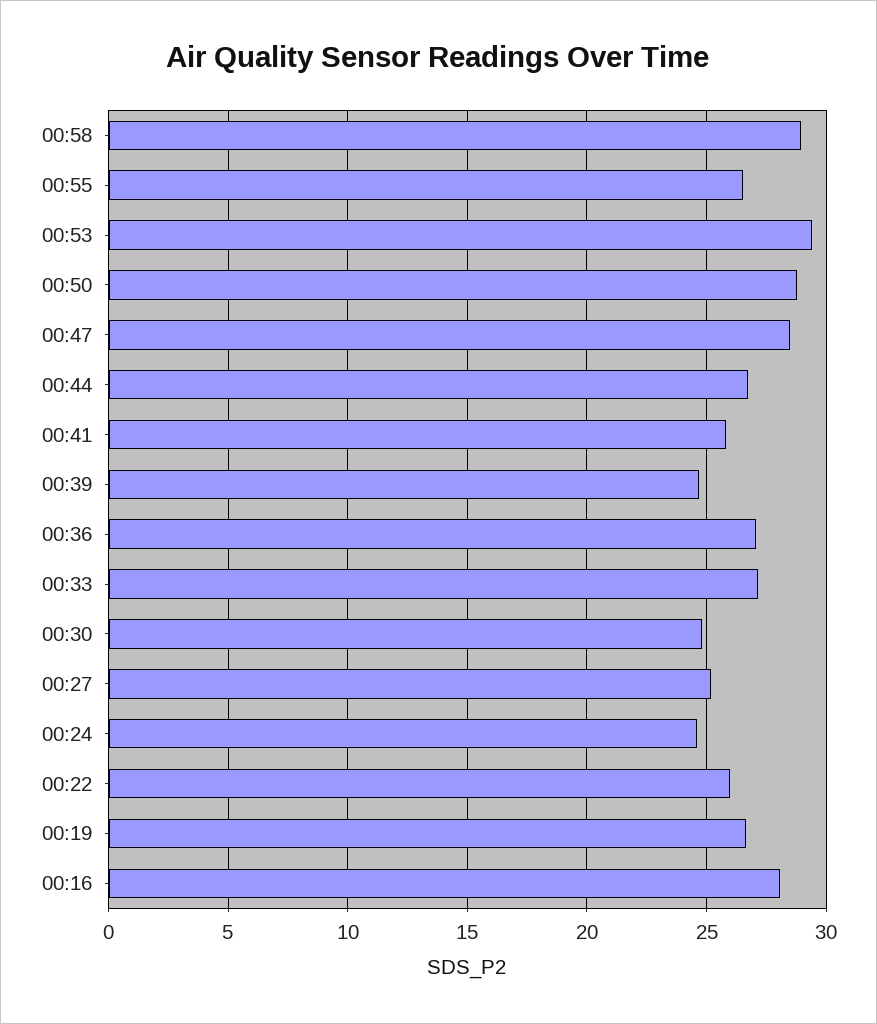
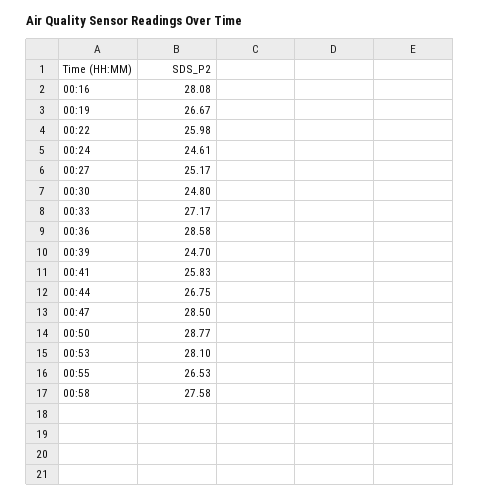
  {
-   "00:58": 29,
+   "00:58": 27.58,
    "00:55": 26.53,
-   "00:53": 29.5,
+   "00:53": 28.1,
    "00:50": 28.77,
    "00:47": 28.5,
    "00:44": 26.75,
    "00:41": 25.83,
    "00:39": 24.7,
-   "00:36": 27,
+   "00:36": 28.58,
    "00:33": 27.17,
    "00:30": 24.8,
    "00:27": 25.17,
    "00:24": 24.61,
    "00:22": 25.98,
    "00:19": 26.67,
    "00:16": 28.08
  }

